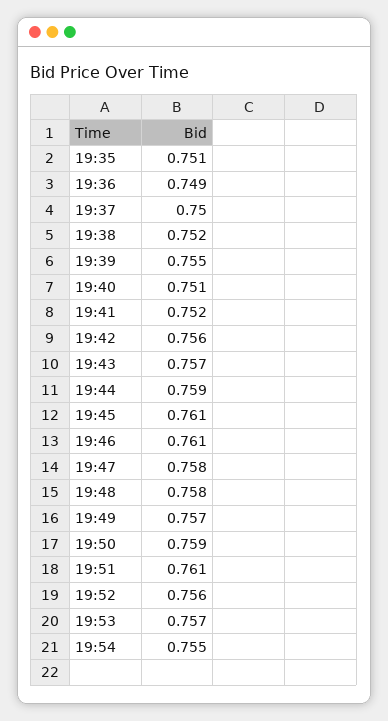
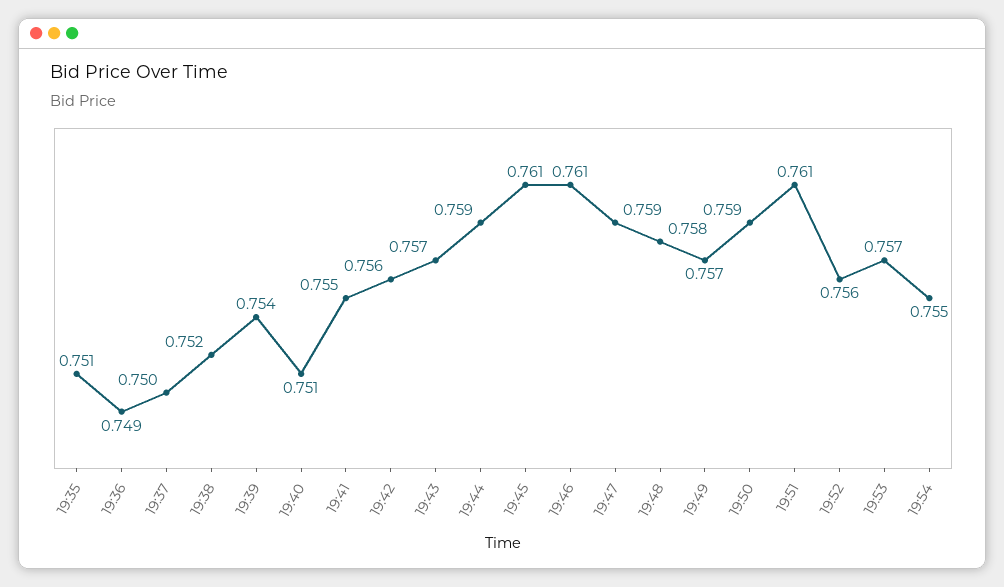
  {
    "19:35": 0.751,
    "19:36": 0.749,
    "19:37": 0.75,
    "19:38": 0.752,
-   "19:39": 0.755,
+   "19:39": 0.754,
    "19:40": 0.751,
-   "19:41": 0.752,
+   "19:41": 0.755,
    "19:42": 0.756,
    "19:43": 0.757,
    "19:44": 0.759,
    "19:45": 0.761,
    "19:46": 0.761,
-   "19:47": 0.758,
+   "19:47": 0.759,
    "19:48": 0.758,
    "19:49": 0.757,
    "19:50": 0.759,
    "19:51": 0.761,
    "19:52": 0.756,
    "19:53": 0.757,
    "19:54": 0.755
  }

